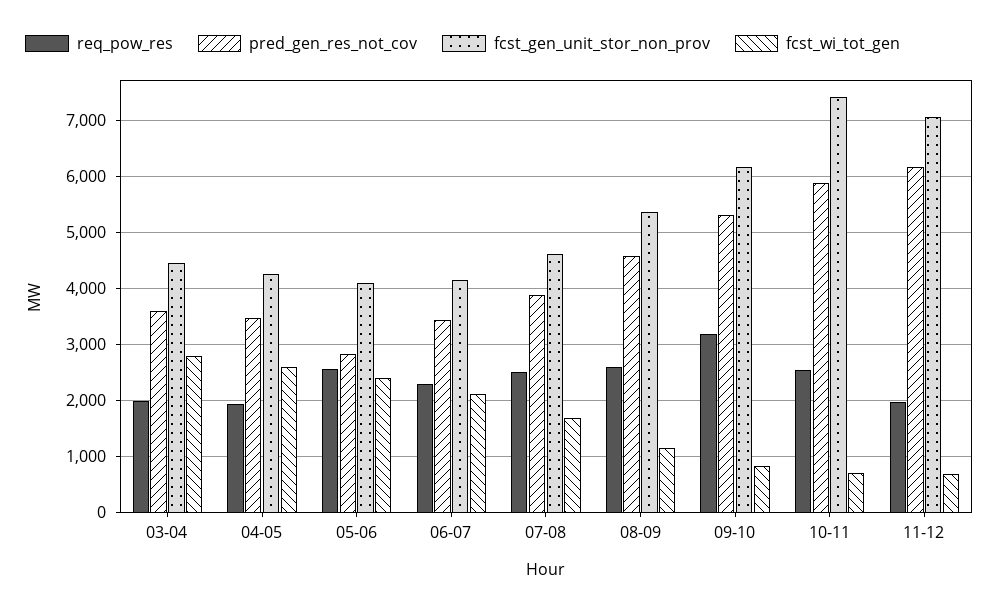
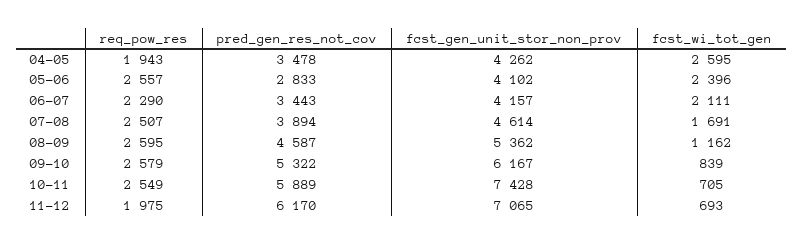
  {
    "req_pow_res": {
-     "03-04": 2000,
      "04-05": 1943,
      "05-06": 2557,
      "06-07": 2290,
      "07-08": 2507,
      "08-09": 2595,
-     "09-10": 3200,
+     "09-10": 2579,
      "10-11": 2549,
      "11-12": 1975
    },
    "pred_gen_res_not_cov": {
-     "03-04": 3600,
      "04-05": 3478,
      "05-06": 2833,
      "06-07": 3443,
      "07-08": 3894,
      "08-09": 4587,
      "09-10": 5322,
      "10-11": 5889,
      "11-12": 6170
    },
    "fcst_gen_unit_stor_non_prov": {
-     "03-04": 4400,
      "04-05": 4262,
      "05-06": 4102,
      "06-07": 4157,
      "07-08": 4614,
      "08-09": 5362,
      "09-10": 6167,
      "10-11": 7428,
      "11-12": 7065
    },
    "fcst_wi_tot_gen": {
-     "03-04": 2800,
      "04-05": 2595,
      "05-06": 2396,
      "06-07": 2111,
      "07-08": 1691,
      "08-09": 1162,
      "09-10": 839,
      "10-11": 705,
      "11-12": 693
    }
  }

